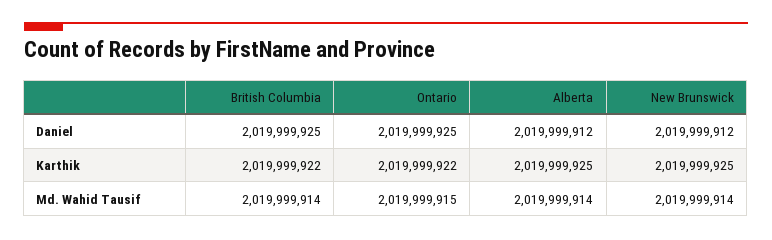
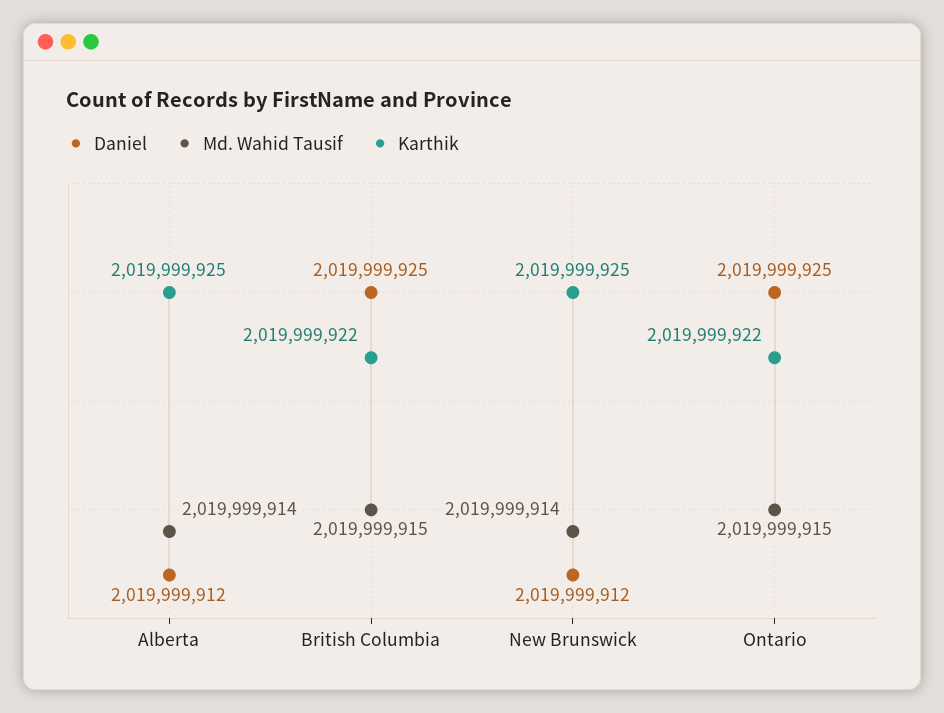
  {
    "Daniel": {
      "British Columbia": 2019999925,
      "Ontario": 2019999925,
      "Alberta": 2019999912,
      "New Brunswick": 2019999912
    },
    "Karthik": {
      "British Columbia": 2019999922,
      "Ontario": 2019999922,
      "Alberta": 2019999925,
      "New Brunswick": 2019999925
    },
    "Md. Wahid Tausif": {
-     "British Columbia": 2019999914,
+     "British Columbia": 2019999915,
      "Ontario": 2019999915,
      "Alberta": 2019999914,
      "New Brunswick": 2019999914
    }
  }

